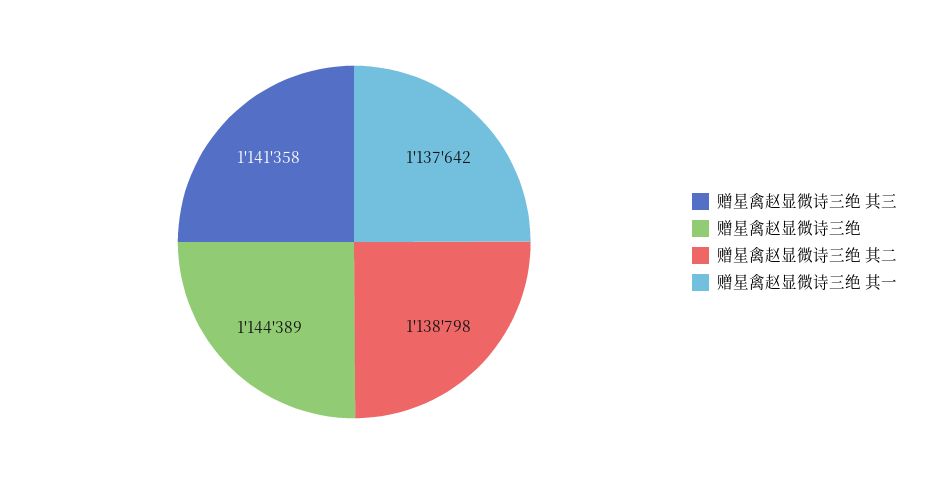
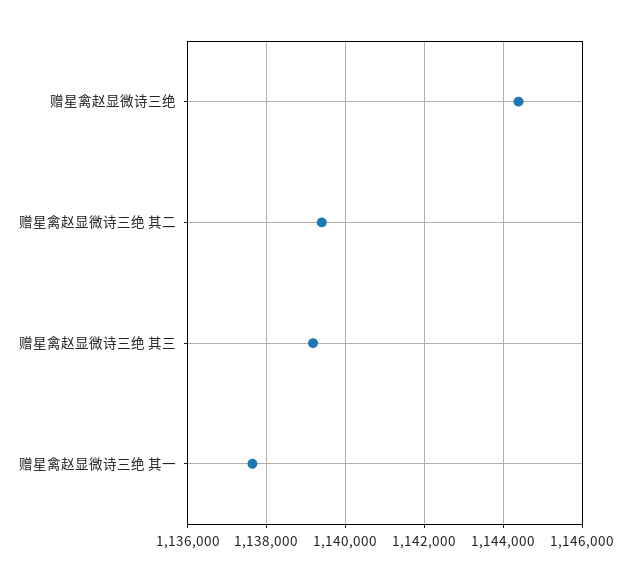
  {
-   "赠星禽赵显微诗三绝 其三": 1141358,
+   "赠星禽赵显微诗三绝 其三": 1139200,
    "赠星禽赵显微诗三绝": 1144389,
-   "赠星禽赵显微诗三绝 其二": 1138798,
+   "赠星禽赵显微诗三绝 其二": 1139400,
    "赠星禽赵显微诗三绝 其一": 1137642
  }

